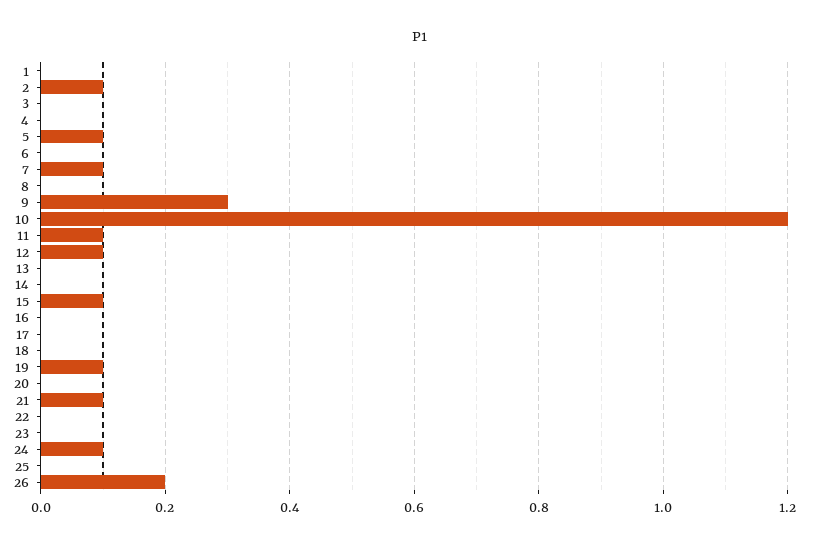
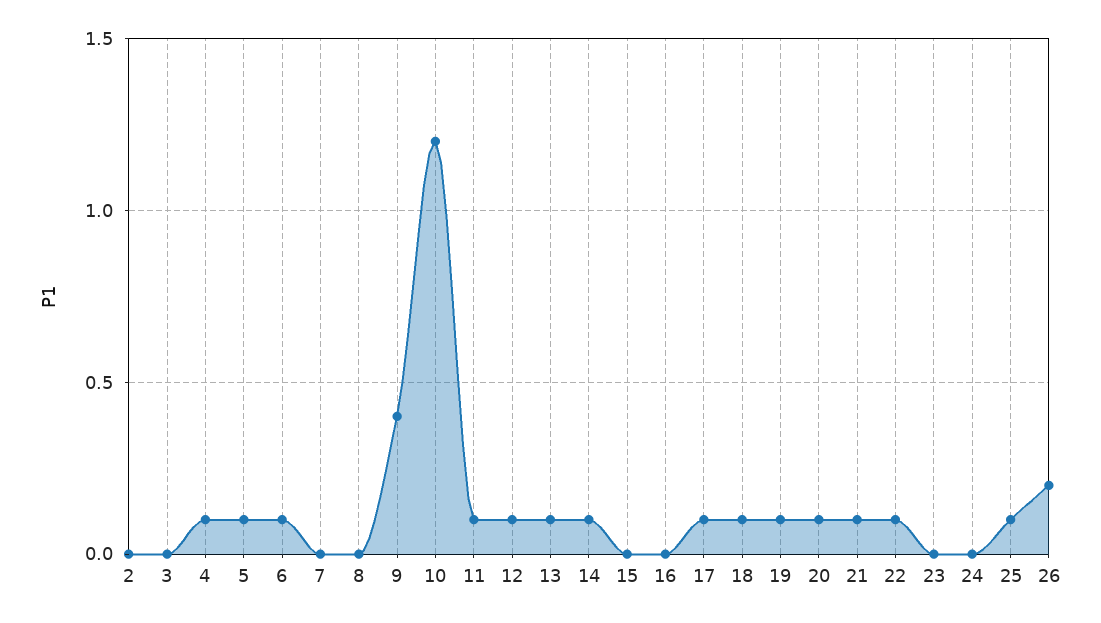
  {
-   "1": 0,
-   "2": 0.1,
+   "2": 0,
    "3": 0,
-   "4": 0,
+   "4": 0.1,
    "5": 0.1,
-   "6": 0,
+   "6": 0.1,
-   "7": 0.1,
+   "7": 0,
    "8": 0,
-   "9": 0.3,
+   "9": 0.4,
    "10": 1.2,
    "11": 0.1,
    "12": 0.1,
-   "13": 0,
+   "13": 0.1,
-   "14": 0,
+   "14": 0.1,
-   "15": 0.1,
+   "15": 0,
    "16": 0,
-   "17": 0,
+   "17": 0.1,
-   "18": 0,
+   "18": 0.1,
    "19": 0.1,
-   "20": 0,
+   "20": 0.1,
    "21": 0.1,
-   "22": 0,
+   "22": 0.1,
    "23": 0,
-   "24": 0.1,
+   "24": 0,
-   "25": 0,
+   "25": 0.1,
    "26": 0.2
  }

